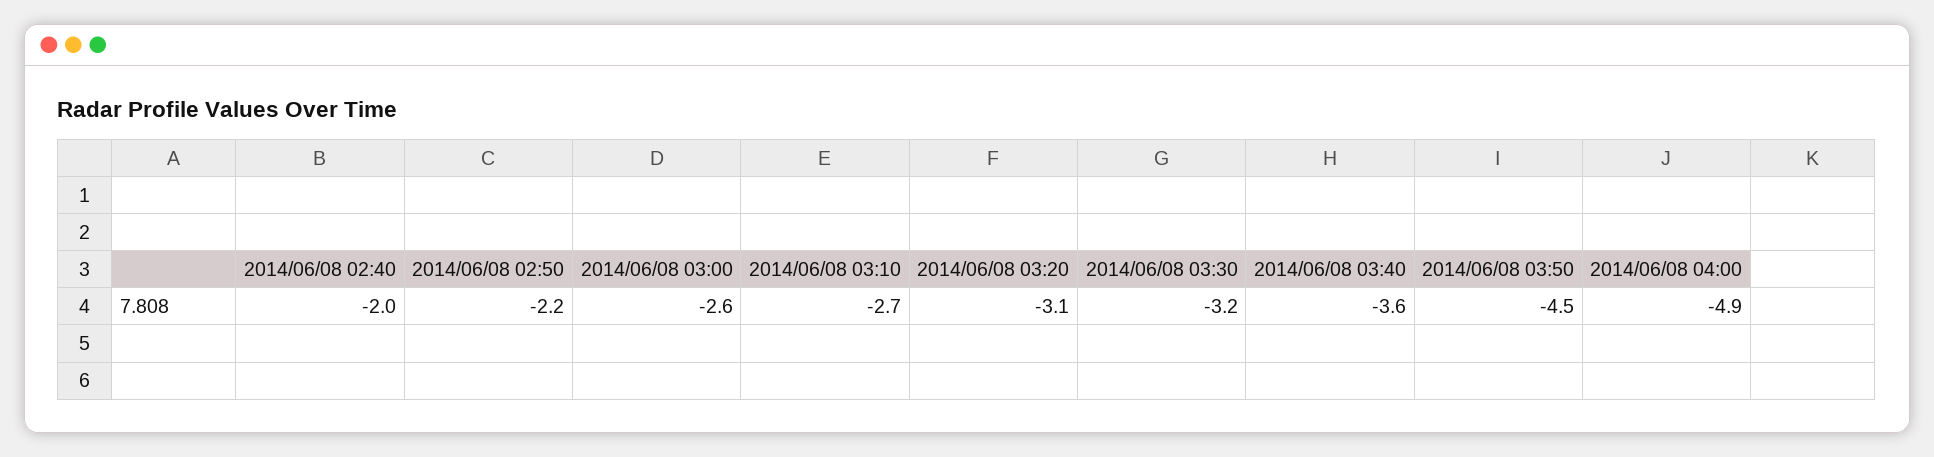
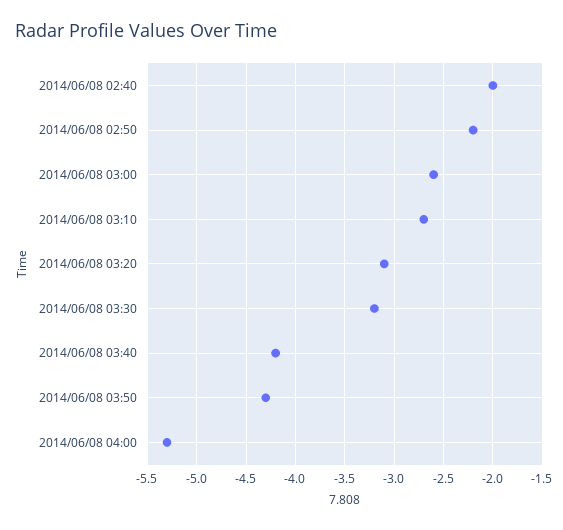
  {
    "2014/06/08 02:40": -2,
    "2014/06/08 02:50": -2.2,
    "2014/06/08 03:00": -2.6,
    "2014/06/08 03:10": -2.7,
    "2014/06/08 03:20": -3.1,
    "2014/06/08 03:30": -3.2,
-   "2014/06/08 03:40": -3.6,
+   "2014/06/08 03:40": -4.2,
-   "2014/06/08 03:50": -4.5,
+   "2014/06/08 03:50": -4.3,
-   "2014/06/08 04:00": -4.9
+   "2014/06/08 04:00": -5.3
  }

